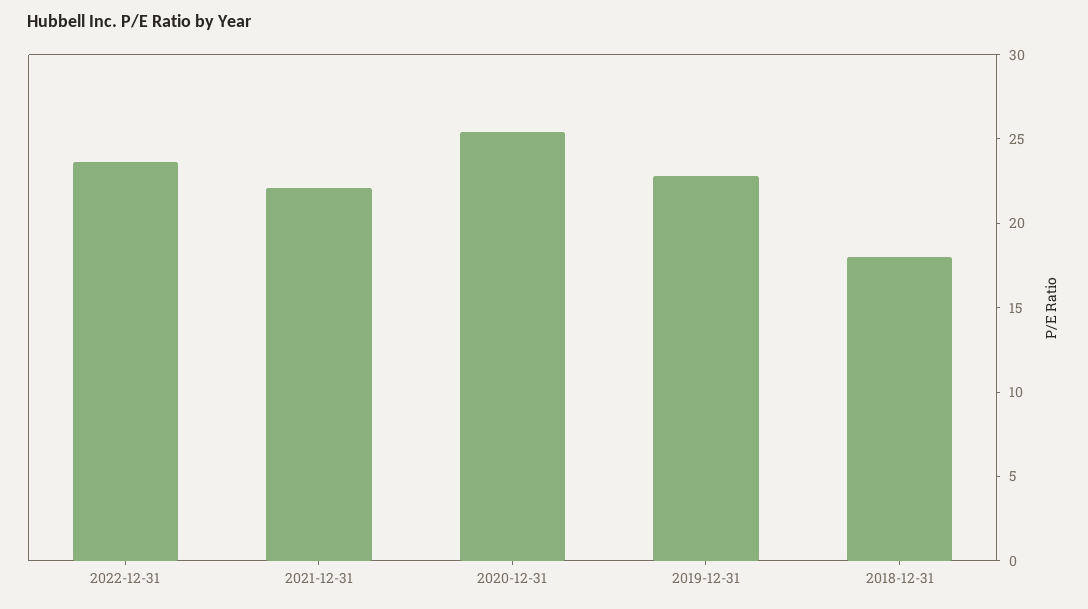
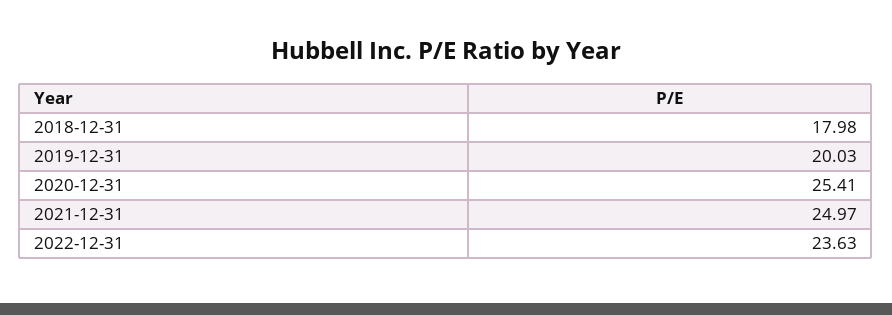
  {
    "2022-12-31": 23.63,
-   "2021-12-31": 22,
+   "2021-12-31": 24.97,
    "2020-12-31": 25.41,
-   "2019-12-31": 23,
+   "2019-12-31": 20.03,
    "2018-12-31": 17.98
  }

